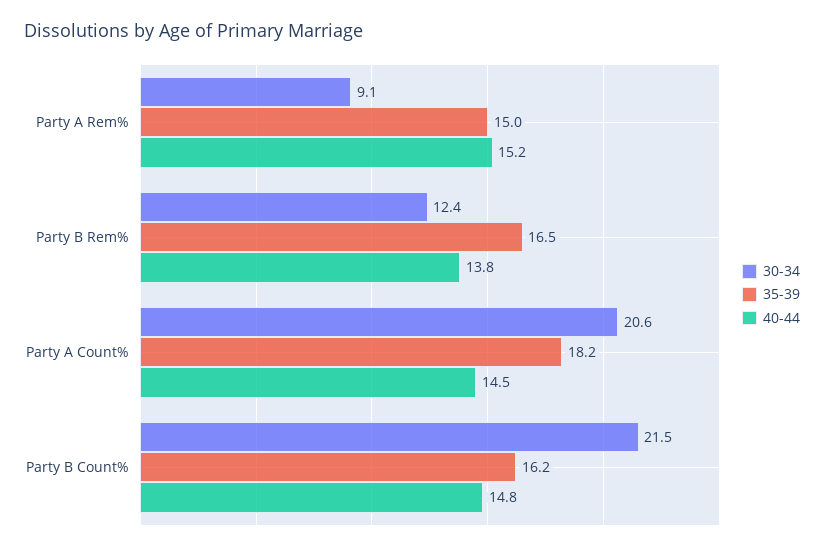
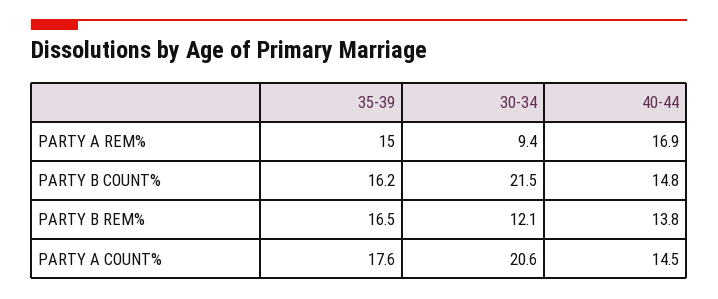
  {
    "30-34": {
-     "Party A Rem%": 9.1,
+     "Party A Rem%": 9.4,
-     "Party B Rem%": 12.4,
+     "Party B Rem%": 12.1,
      "Party A Count%": 20.6,
      "Party B Count%": 21.5
    },
    "35-39": {
      "Party A Rem%": 15,
      "Party B Rem%": 16.5,
-     "Party A Count%": 18.2,
+     "Party A Count%": 17.6,
      "Party B Count%": 16.2
    },
    "40-44": {
-     "Party A Rem%": 15.2,
+     "Party A Rem%": 16.9,
      "Party B Rem%": 13.8,
      "Party A Count%": 14.5,
      "Party B Count%": 14.8
    }
  }

